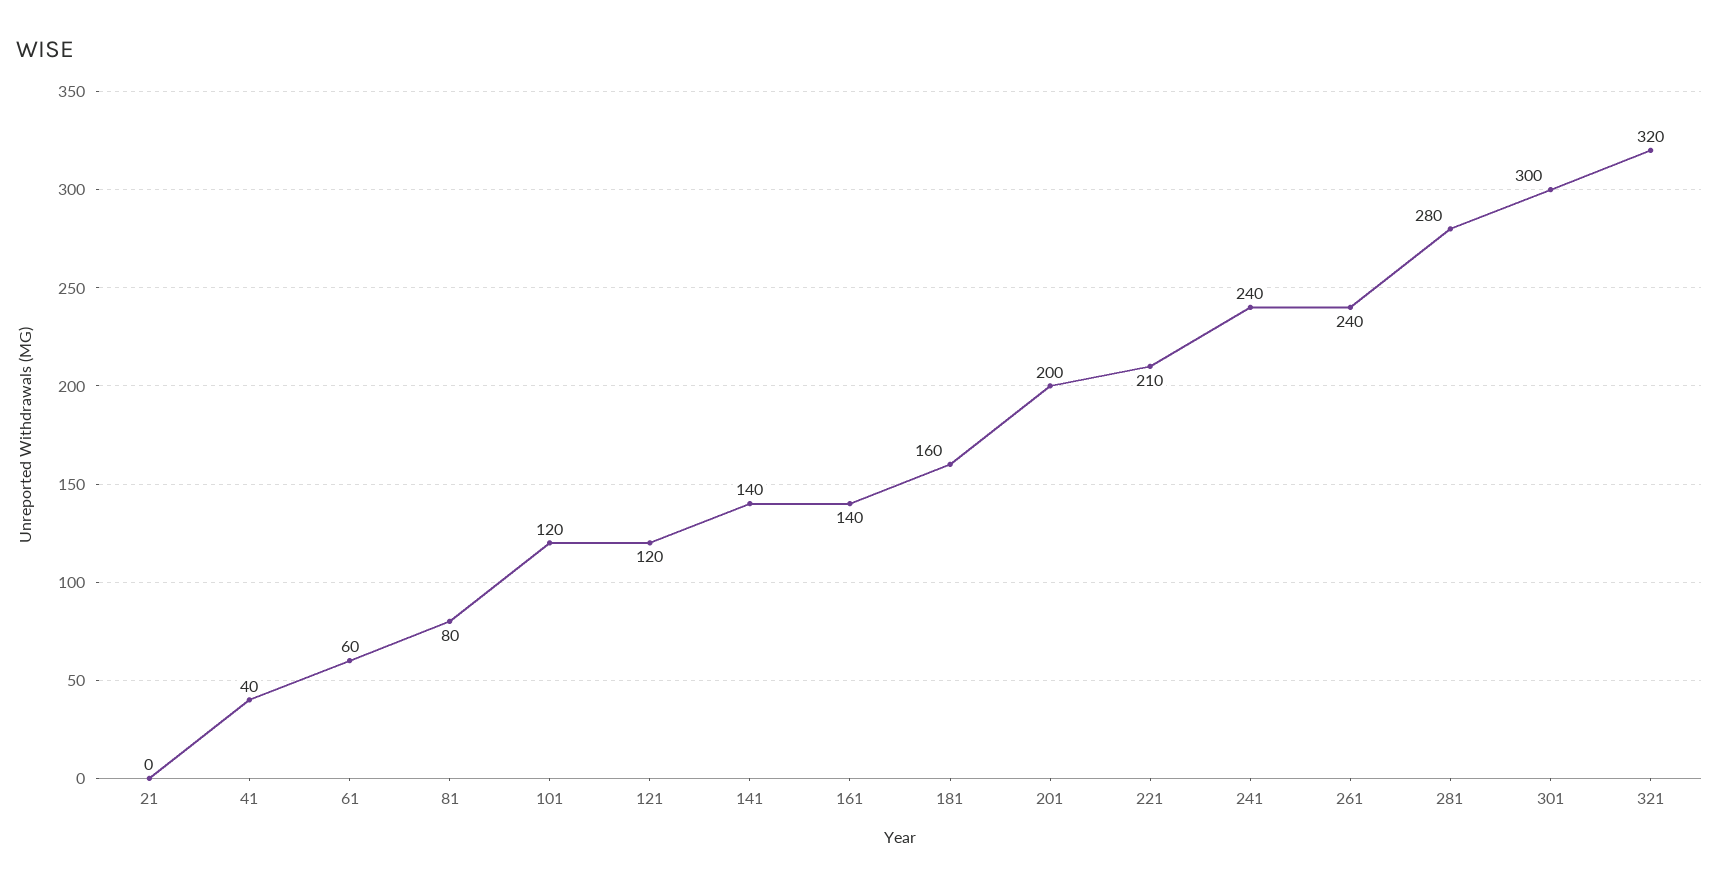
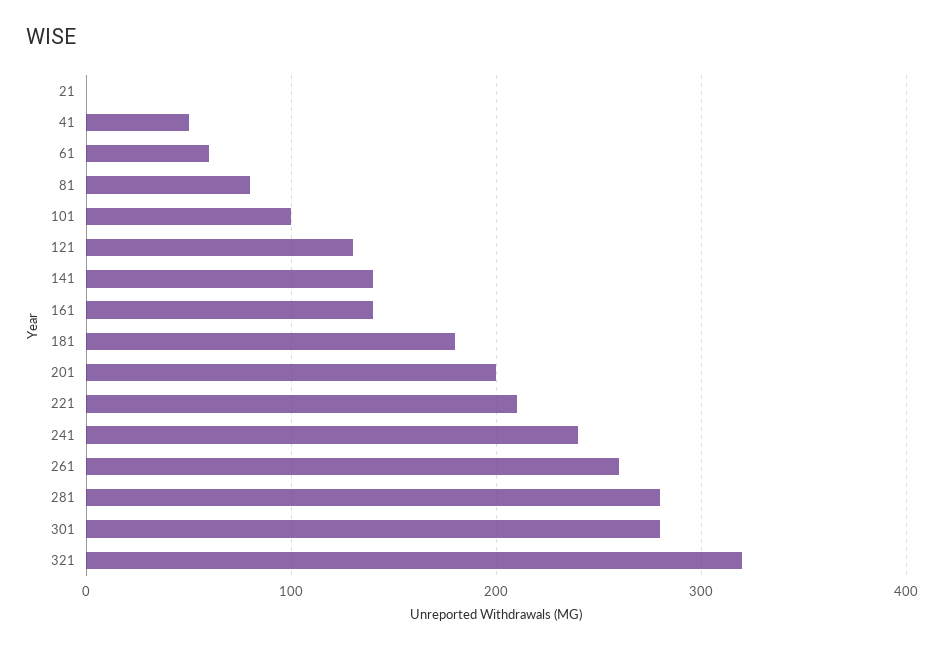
  {
    "21": 0,
-   "41": 40,
+   "41": 50,
    "61": 60,
    "81": 80,
-   "101": 120,
+   "101": 100,
-   "121": 120,
+   "121": 130,
    "141": 140,
    "161": 140,
-   "181": 160,
+   "181": 180,
    "201": 200,
    "221": 210,
    "241": 240,
-   "261": 240,
+   "261": 260,
    "281": 280,
-   "301": 300,
+   "301": 280,
    "321": 320
  }

